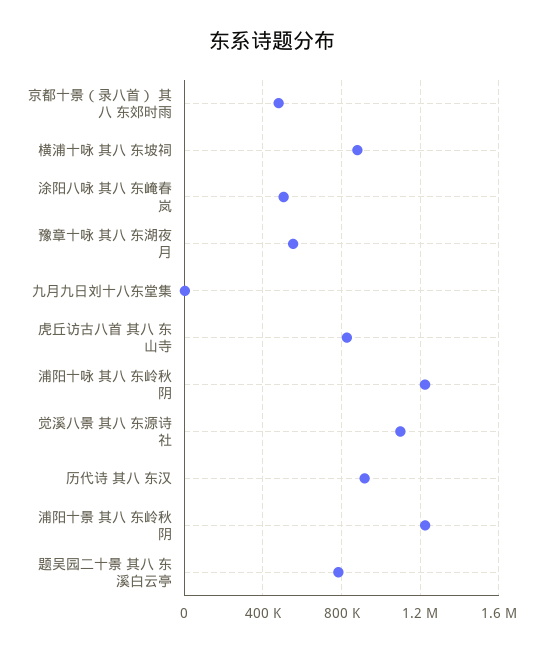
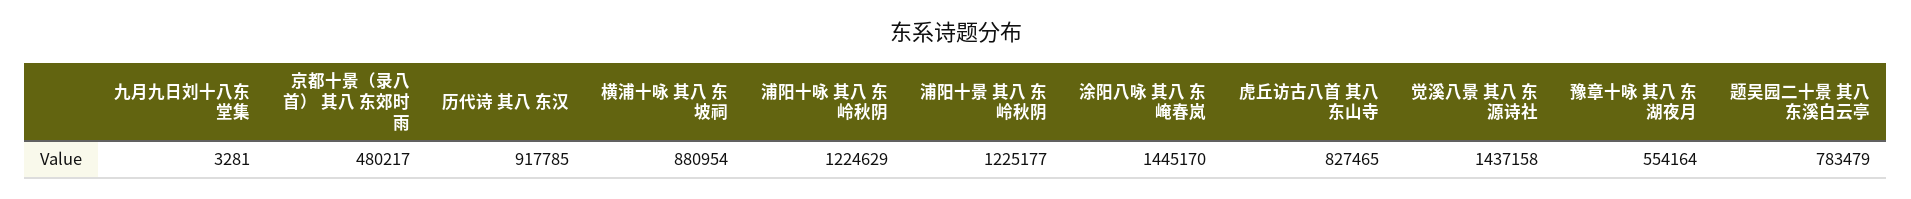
  {
    "京都十景（录八首） 其八 东郊时雨": 480217,
    "横浦十咏 其八 东坡祠": 880954,
-   "涂阳八咏 其八 东崦春岚": 500000,
+   "涂阳八咏 其八 东崦春岚": 1445170,
    "豫章十咏 其八 东湖夜月": 554164,
    "九月九日刘十八东堂集": 3281,
    "虎丘访古八首 其八 东山寺": 827465,
    "浦阳十咏 其八 东岭秋阴": 1224629,
-   "觉溪八景 其八 东源诗社": 1100000,
+   "觉溪八景 其八 东源诗社": 1437158,
    "历代诗 其八 东汉": 917785,
    "浦阳十景 其八 东岭秋阴": 1225177,
    "题吴园二十景 其八 东溪白云亭": 783479
  }

